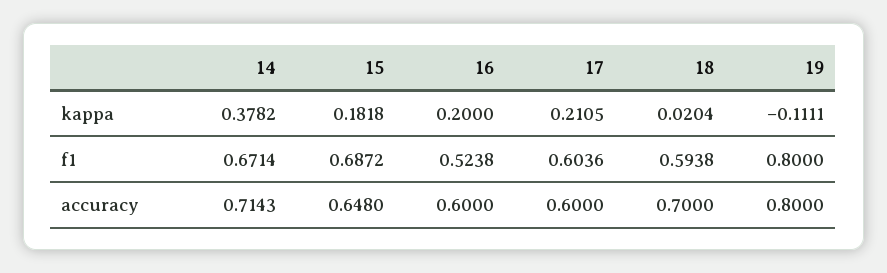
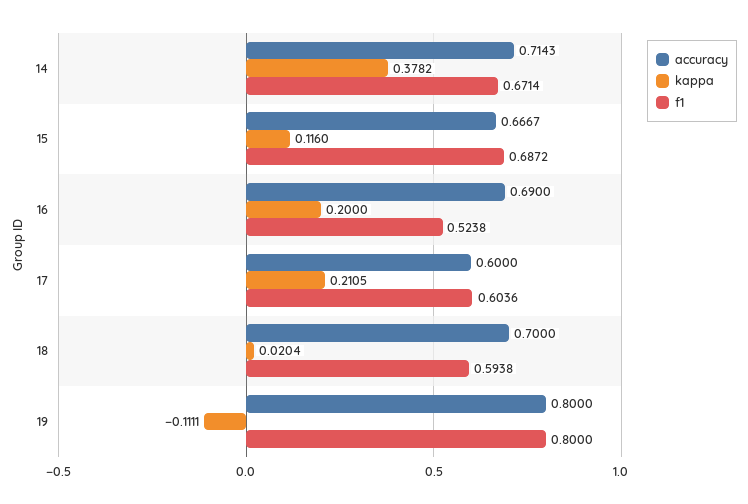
  {
    "kappa": {
      "14": 0.3782,
-     "15": 0.1818,
+     "15": 0.116,
      "16": 0.2,
      "17": 0.2105,
      "18": 0.0204,
      "19": -0.1111
    },
    "f1": {
      "14": 0.6714,
      "15": 0.6872,
      "16": 0.5238,
      "17": 0.6036,
      "18": 0.5938,
      "19": 0.8
    },
    "accuracy": {
      "14": 0.7143,
-     "15": 0.648,
+     "15": 0.6667,
-     "16": 0.6,
+     "16": 0.69,
      "17": 0.6,
      "18": 0.7,
      "19": 0.8
    }
  }

